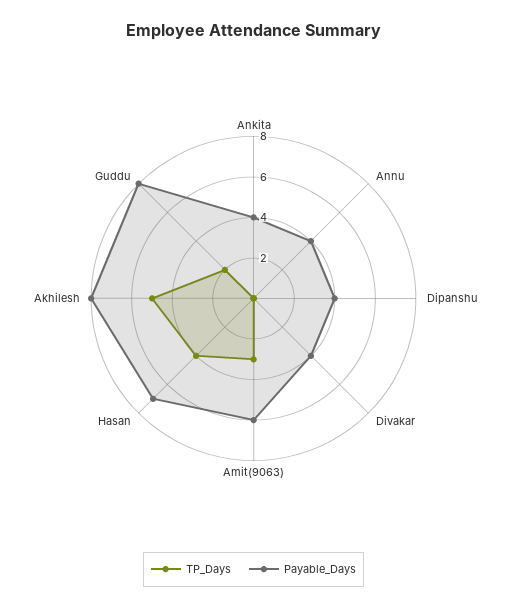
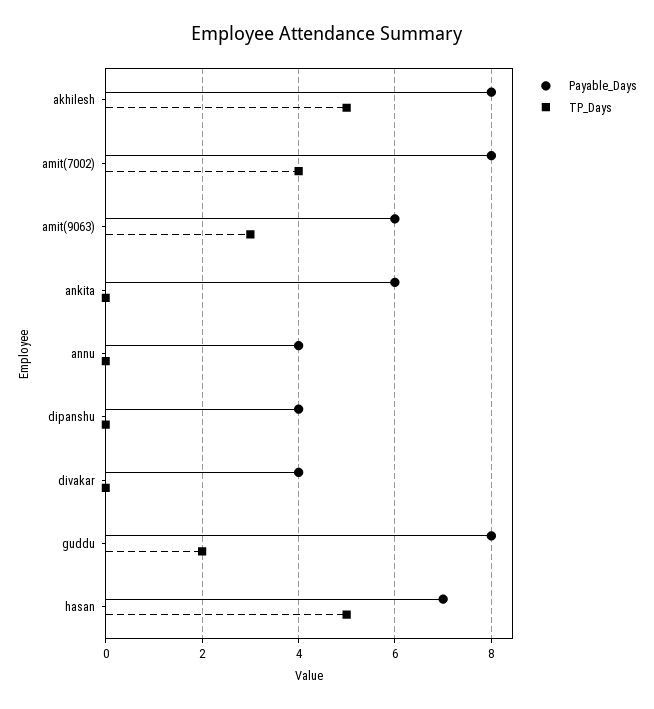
  {
    "TP_Days": {
      "Ankita": 0,
      "Annu": 0,
      "Dipanshu": 0,
      "Divakar": 0,
      "Amit(9063)": 3,
-     "Hasan": 4,
+     "Hasan": 5,
      "Akhilesh": 5,
-     "Guddu": 2
+     "Guddu": 2,
+     "amit(7002)": 4
    },
    "Payable_Days": {
-     "Ankita": 4,
+     "Ankita": 6,
      "Annu": 4,
      "Dipanshu": 4,
      "Divakar": 4,
      "Amit(9063)": 6,
      "Hasan": 7,
      "Akhilesh": 8,
-     "Guddu": 8
+     "Guddu": 8,
+     "amit(7002)": 8
    }
  }

